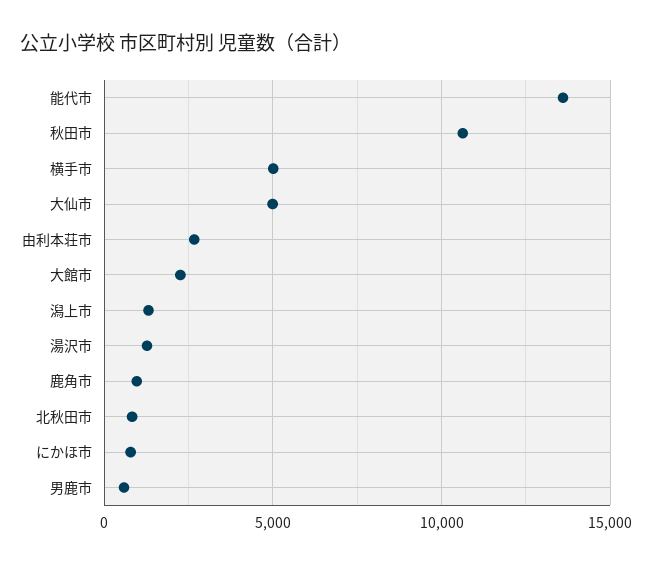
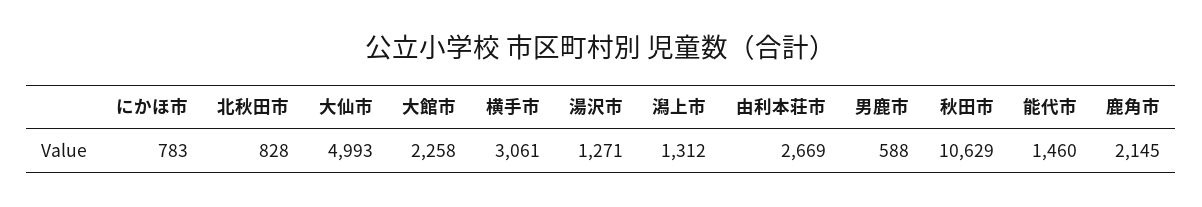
  {
-   "能代市": 13500,
+   "能代市": 1460,
    "秋田市": 10629,
-   "横手市": 5000,
+   "横手市": 3061,
    "大仙市": 4993,
    "由利本荘市": 2669,
    "大館市": 2258,
    "潟上市": 1312,
    "湯沢市": 1271,
-   "鹿角市": 1000,
+   "鹿角市": 2145,
    "北秋田市": 828,
    "にかほ市": 783,
    "男鹿市": 588
  }

